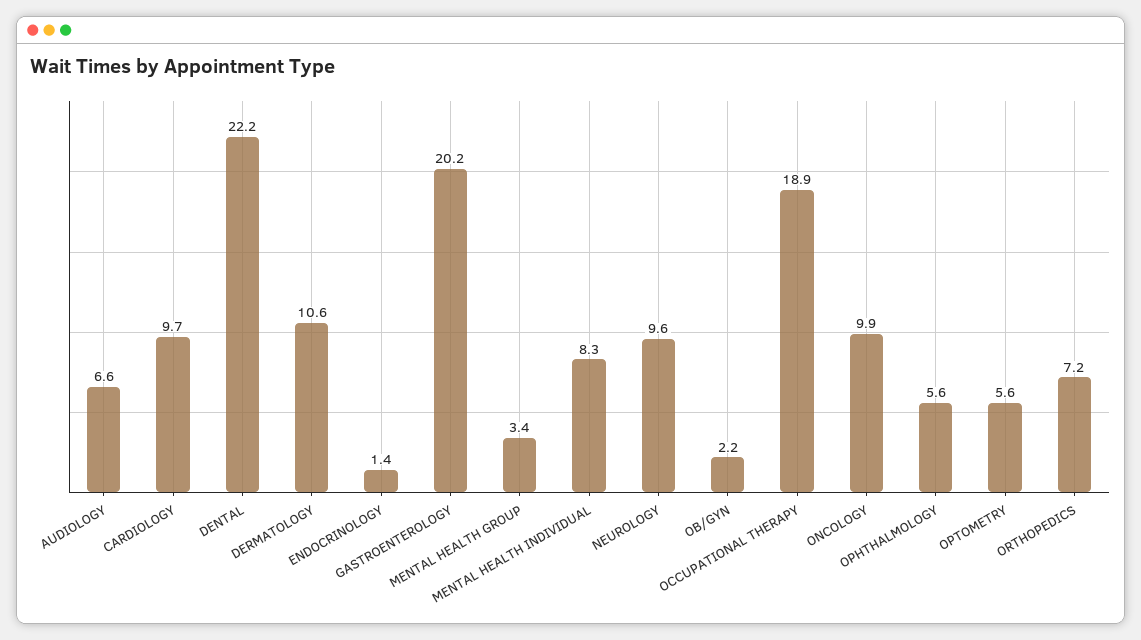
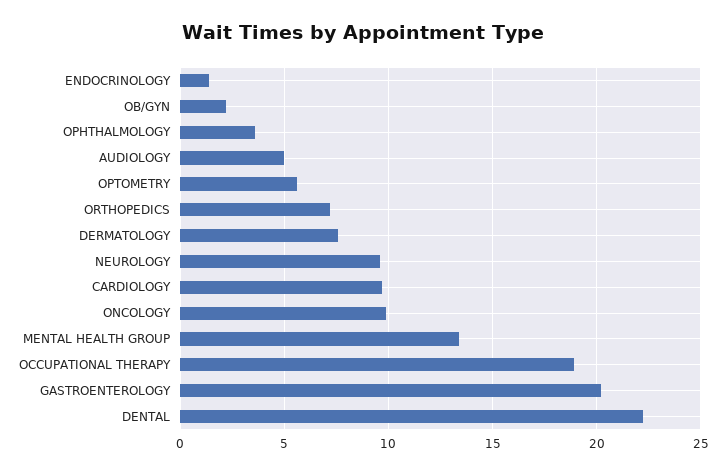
  {
-   "AUDIOLOGY": 6.6,
+   "AUDIOLOGY": 5,
    "CARDIOLOGY": 9.7,
    "DENTAL": 22.2,
-   "DERMATOLOGY": 10.6,
+   "DERMATOLOGY": 7.5,
    "ENDOCRINOLOGY": 1.4,
    "GASTROENTEROLOGY": 20.2,
-   "MENTAL HEALTH GROUP": 3.4,
+   "MENTAL HEALTH GROUP": 13.5,
-   "MENTAL HEALTH INDIVIDUAL": 8.3,
    "NEUROLOGY": 9.6,
    "OB/GYN": 2.2,
    "OCCUPATIONAL THERAPY": 18.9,
    "ONCOLOGY": 9.9,
-   "OPHTHALMOLOGY": 5.6,
+   "OPHTHALMOLOGY": 3.5,
    "OPTOMETRY": 5.6,
    "ORTHOPEDICS": 7.2
  }

